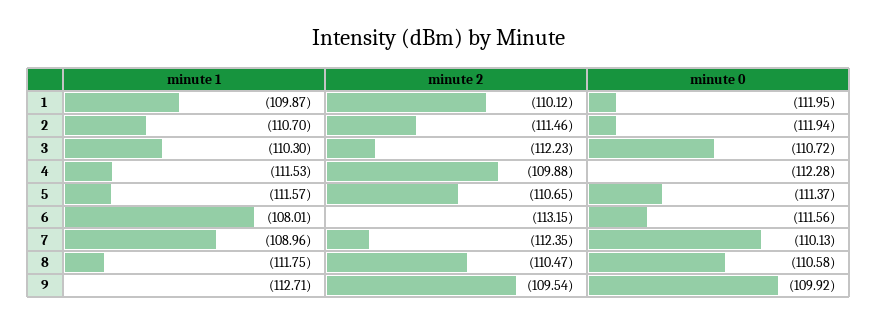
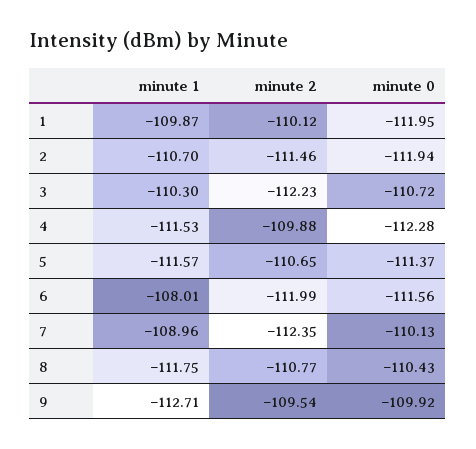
  {
    "minute 1": {
      "1": -109.87,
      "2": -110.7,
      "3": -110.3,
      "4": -111.53,
      "5": -111.57,
      "6": -108.01,
      "7": -108.96,
      "8": -111.75,
      "9": -112.71
    },
    "minute 2": {
      "1": -110.12,
      "2": -111.46,
      "3": -112.23,
      "4": -109.88,
      "5": -110.65,
-     "6": -113.15,
+     "6": -111.99,
      "7": -112.35,
-     "8": -110.47,
+     "8": -110.77,
      "9": -109.54
    },
    "minute 0": {
      "1": -111.95,
      "2": -111.94,
      "3": -110.72,
      "4": -112.28,
      "5": -111.37,
      "6": -111.56,
      "7": -110.13,
-     "8": -110.58,
+     "8": -110.43,
      "9": -109.92
    }
  }

